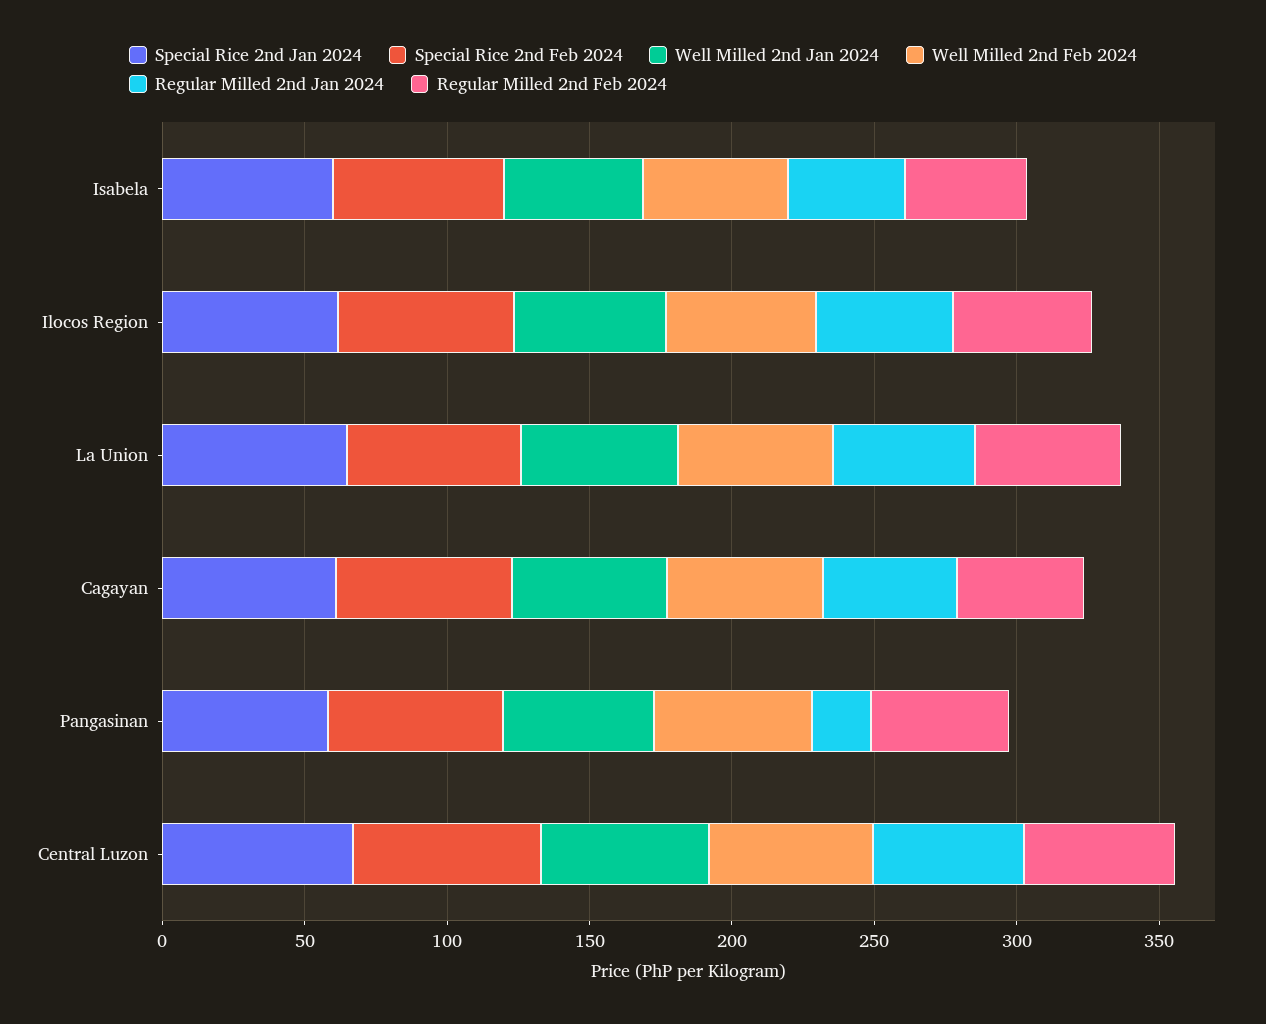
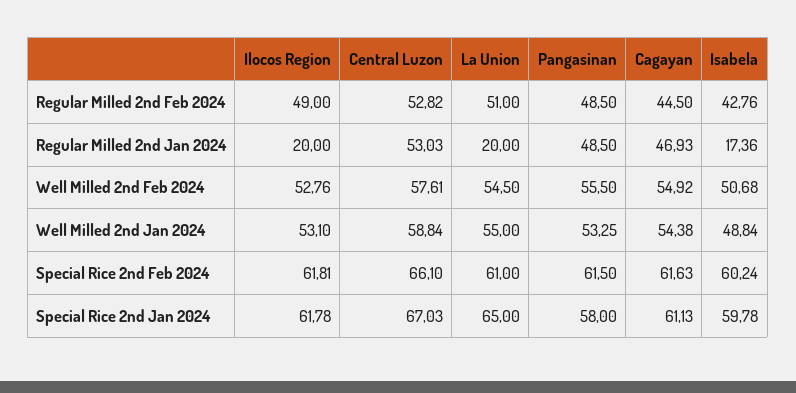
  {
    "Special Rice 2nd Jan 2024": {
      "Isabela": 59.78,
      "Ilocos Region": 61.78,
      "La Union": 65,
      "Cagayan": 61.13,
      "Pangasinan": 58,
      "Central Luzon": 67.03
    },
    "Special Rice 2nd Feb 2024": {
      "Isabela": 60.24,
      "Ilocos Region": 61.81,
      "La Union": 61,
      "Cagayan": 61.63,
      "Pangasinan": 61.5,
      "Central Luzon": 66.1
    },
    "Well Milled 2nd Jan 2024": {
      "Isabela": 48.84,
      "Ilocos Region": 53.1,
      "La Union": 55,
      "Cagayan": 54.38,
      "Pangasinan": 53.25,
      "Central Luzon": 58.84
    },
    "Well Milled 2nd Feb 2024": {
      "Isabela": 50.68,
      "Ilocos Region": 52.76,
      "La Union": 54.5,
      "Cagayan": 54.92,
      "Pangasinan": 55.5,
      "Central Luzon": 57.61
    },
    "Regular Milled 2nd Jan 2024": {
-     "Isabela": 40,
+     "Isabela": 17.36,
-     "Ilocos Region": 50,
+     "Ilocos Region": 20,
-     "La Union": 50,
+     "La Union": 20,
      "Cagayan": 46.93,
-     "Pangasinan": 20,
+     "Pangasinan": 48.5,
      "Central Luzon": 53.03
    },
    "Regular Milled 2nd Feb 2024": {
      "Isabela": 42.76,
      "Ilocos Region": 49,
      "La Union": 51,
      "Cagayan": 44.5,
      "Pangasinan": 48.5,
      "Central Luzon": 52.82
    }
  }

